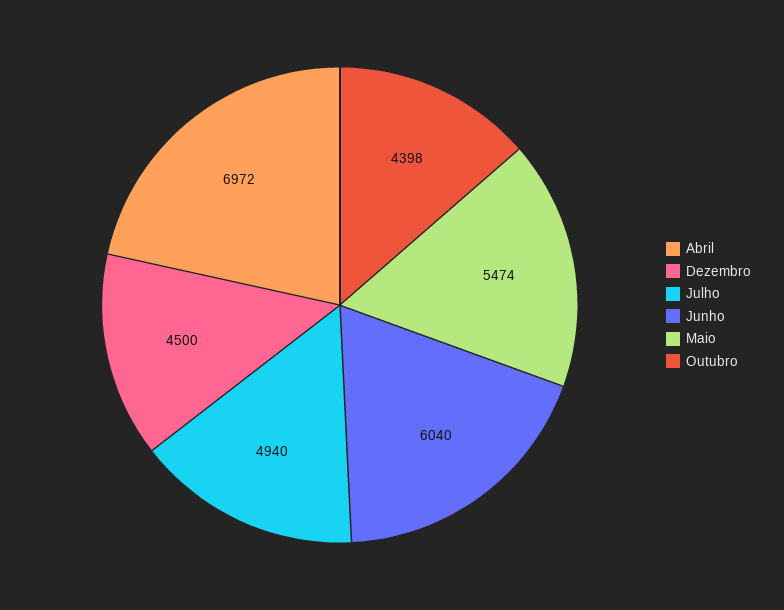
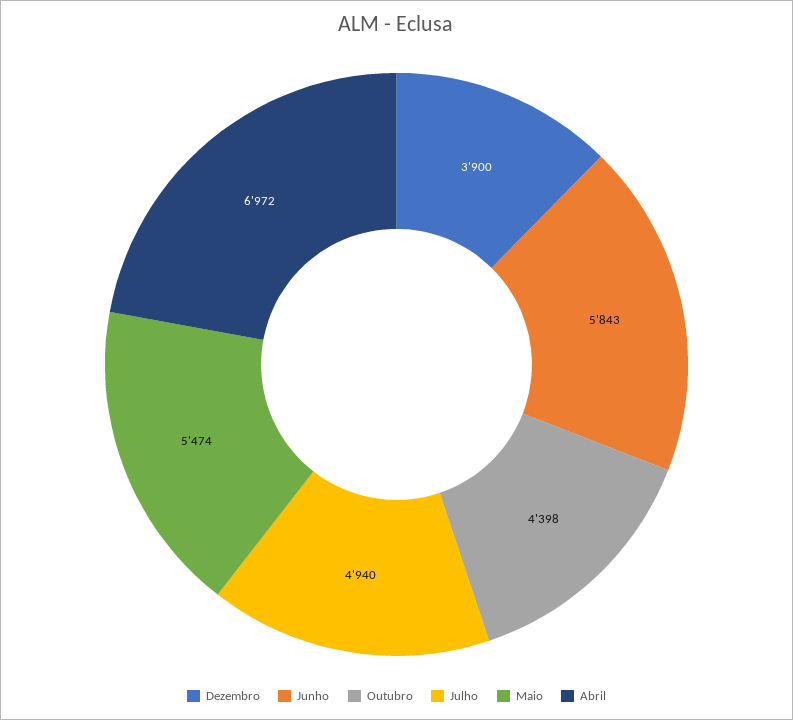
  {
    "Abril": 6972,
-   "Dezembro": 4500,
+   "Dezembro": 3900,
    "Julho": 4940,
-   "Junho": 6040,
+   "Junho": 5843,
    "Maio": 5474,
    "Outubro": 4398
  }

